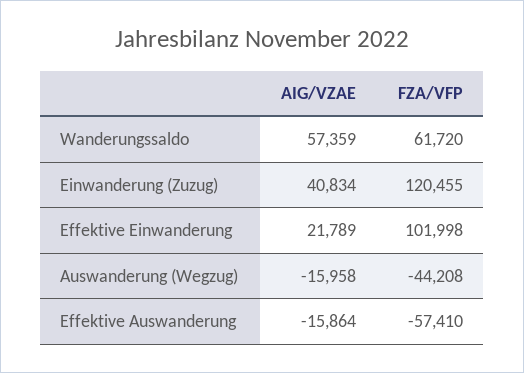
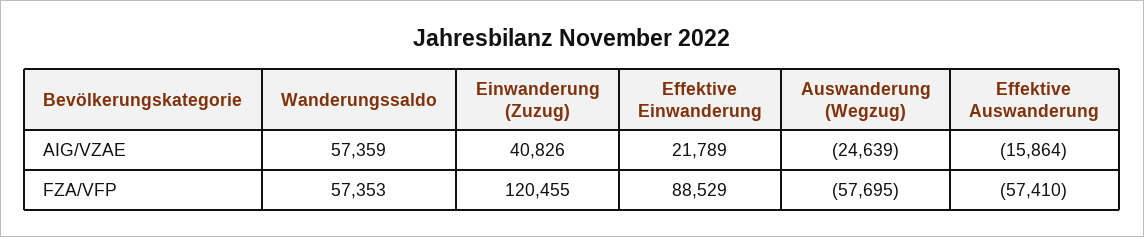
  {
    "AIG/VZAE": {
      "Wanderungssaldo": 57359,
-     "Einwanderung (Zuzug)": 40834,
+     "Einwanderung (Zuzug)": 40826,
      "Effektive Einwanderung": 21789,
-     "Auswanderung (Wegzug)": -15958,
+     "Auswanderung (Wegzug)": -24639,
      "Effektive Auswanderung": -15864
    },
    "FZA/VFP": {
-     "Wanderungssaldo": 61720,
+     "Wanderungssaldo": 57353,
      "Einwanderung (Zuzug)": 120455,
-     "Effektive Einwanderung": 101998,
+     "Effektive Einwanderung": 88529,
-     "Auswanderung (Wegzug)": -44208,
+     "Auswanderung (Wegzug)": -57695,
      "Effektive Auswanderung": -57410
    }
  }

